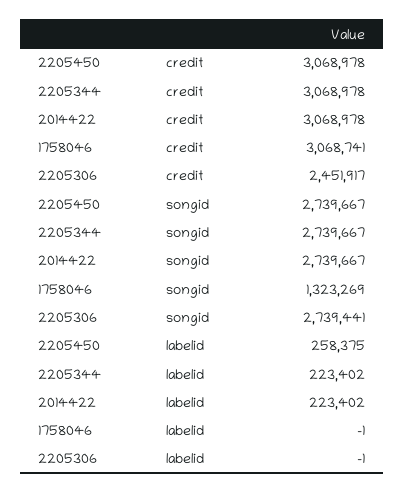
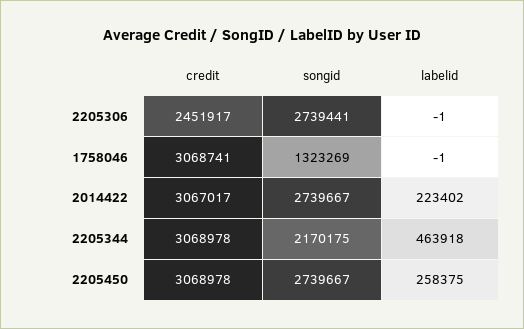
  {
    "2205450": {
      "credit": 3068978,
      "songid": 2739667,
      "labelid": 258375
    },
    "2205344": {
      "credit": 3068978,
-     "songid": 2739667,
+     "songid": 2170175,
-     "labelid": 223402
+     "labelid": 463918
    },
    "2014422": {
-     "credit": 3068978,
+     "credit": 3067017,
      "songid": 2739667,
      "labelid": 223402
    },
    "1758046": {
      "credit": 3068741,
      "songid": 1323269,
      "labelid": -1
    },
    "2205306": {
      "credit": 2451917,
      "songid": 2739441,
      "labelid": -1
    }
  }

